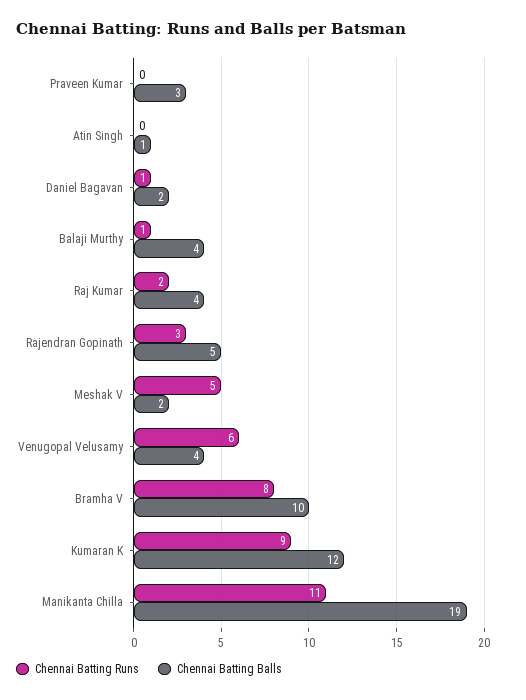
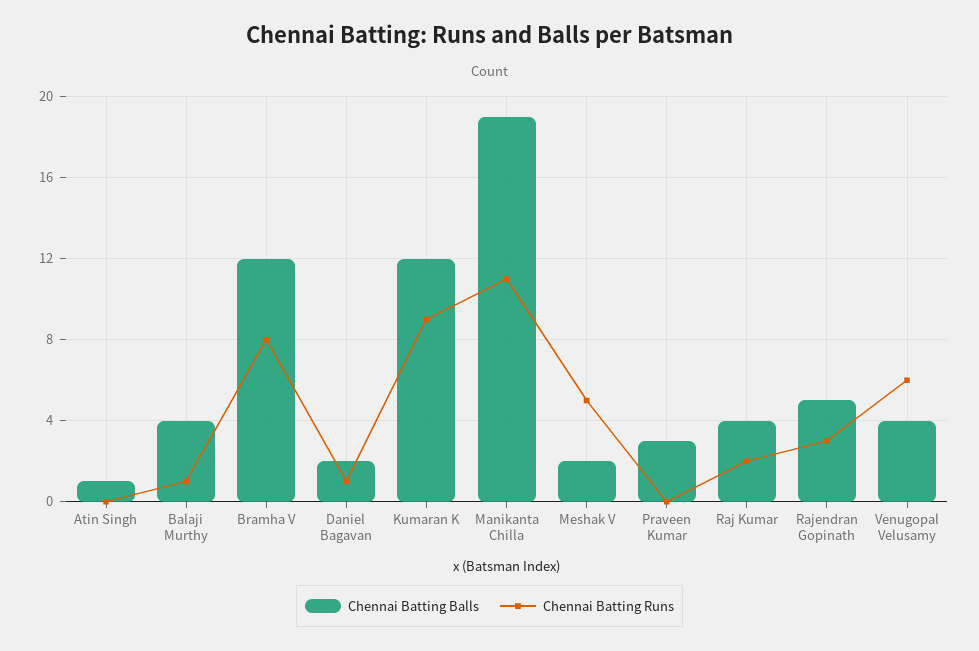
  {
    "Chennai Batting Runs": {
      "Praveen Kumar": 0,
      "Atin Singh": 0,
      "Daniel Bagavan": 1,
      "Balaji Murthy": 1,
      "Raj Kumar": 2,
      "Rajendran Gopinath": 3,
      "Meshak V": 5,
      "Venugopal Velusamy": 6,
      "Bramha V": 8,
      "Kumaran K": 9,
      "Manikanta Chilla": 11
    },
    "Chennai Batting Balls": {
      "Praveen Kumar": 3,
      "Atin Singh": 1,
      "Daniel Bagavan": 2,
      "Balaji Murthy": 4,
      "Raj Kumar": 4,
      "Rajendran Gopinath": 5,
      "Meshak V": 2,
      "Venugopal Velusamy": 4,
-     "Bramha V": 10,
+     "Bramha V": 12,
      "Kumaran K": 12,
      "Manikanta Chilla": 19
    }
  }

